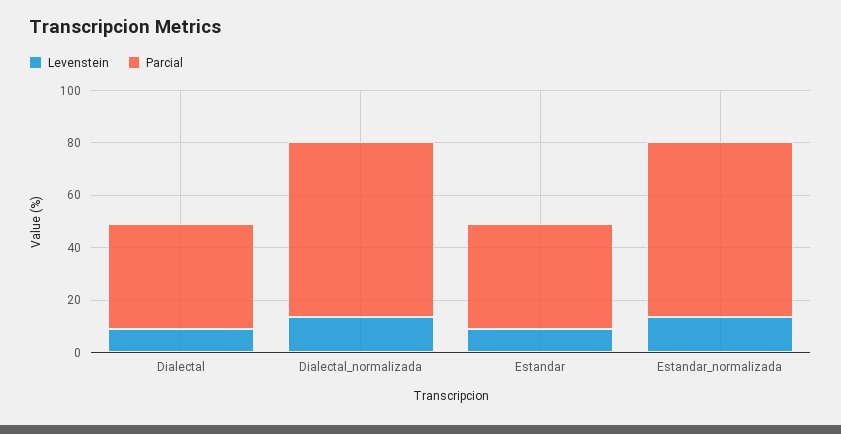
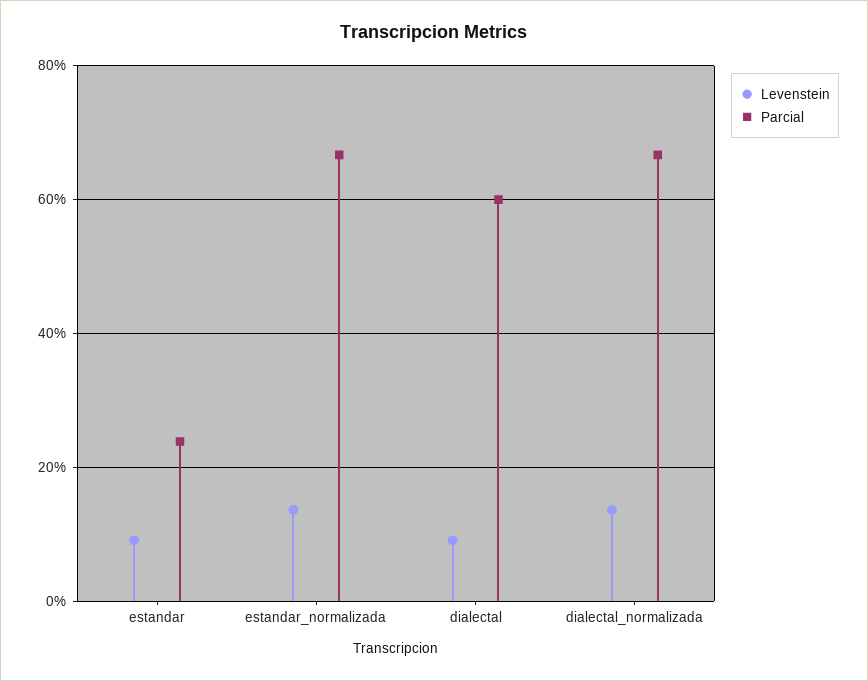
  {
    "Levenstein": {
      "Dialectal": 10,
      "Dialectal_normalizada": 14,
      "Estandar": 10,
      "Estandar_normalizada": 14
    },
    "Parcial": {
-     "Dialectal": 40,
+     "Dialectal": 60,
      "Dialectal_normalizada": 66,
-     "Estandar": 40,
+     "Estandar": 24,
      "Estandar_normalizada": 66
    }
  }

